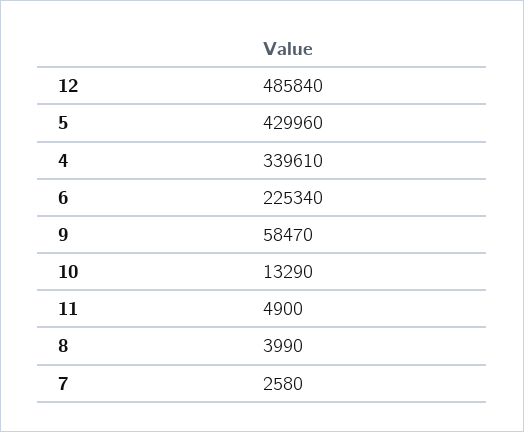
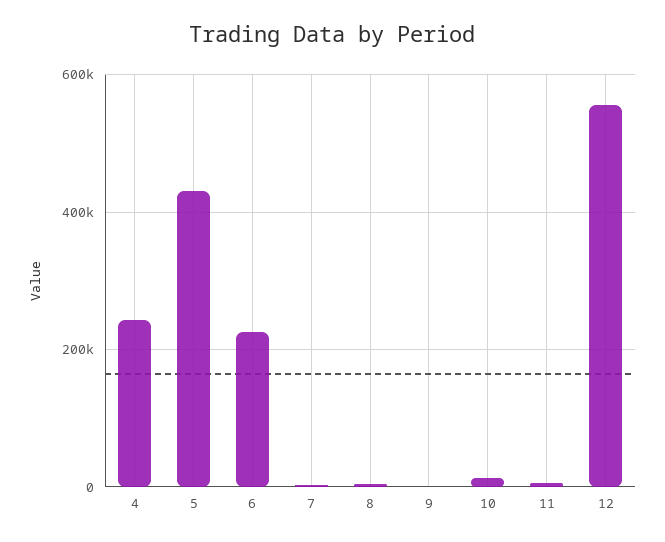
  {
-   "12": 485840,
+   "12": 560000,
    "5": 429960,
-   "4": 339610,
+   "4": 240000,
    "6": 225340,
-   "9": 58470,
+   "9": 0,
    "10": 13290,
    "11": 4900,
    "8": 3990,
    "7": 2580
  }

